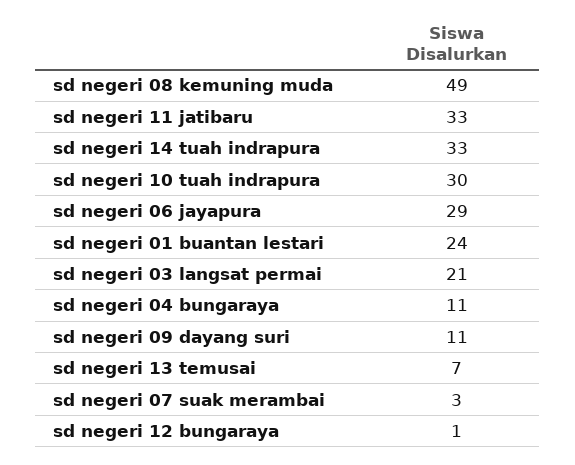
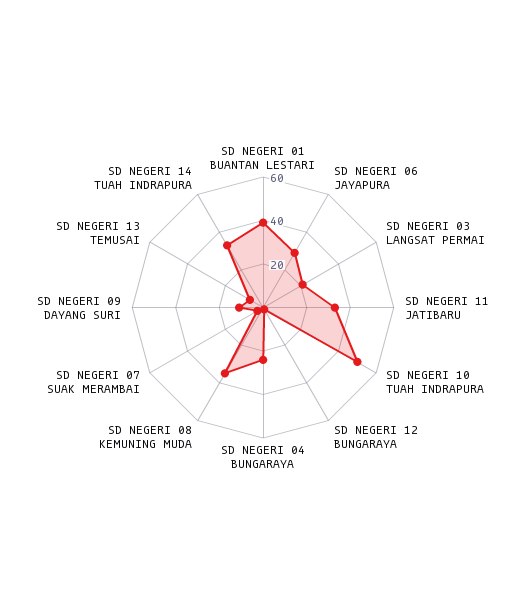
  {
-   "sd negeri 08 kemuning muda": 49,
+   "sd negeri 08 kemuning muda": 35,
    "sd negeri 11 jatibaru": 33,
    "sd negeri 14 tuah indrapura": 33,
-   "sd negeri 10 tuah indrapura": 30,
+   "sd negeri 10 tuah indrapura": 50,
    "sd negeri 06 jayapura": 29,
-   "sd negeri 01 buantan lestari": 24,
+   "sd negeri 01 buantan lestari": 40,
    "sd negeri 03 langsat permai": 21,
-   "sd negeri 04 bungaraya": 11,
+   "sd negeri 04 bungaraya": 25,
    "sd negeri 09 dayang suri": 11,
    "sd negeri 13 temusai": 7,
    "sd negeri 07 suak merambai": 3,
    "sd negeri 12 bungaraya": 1
  }

